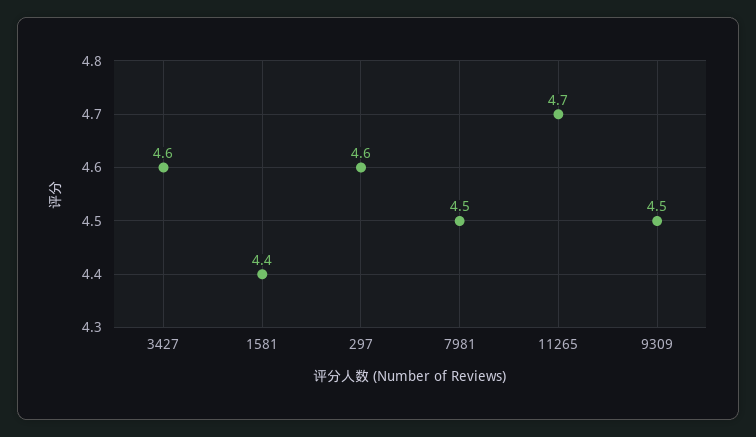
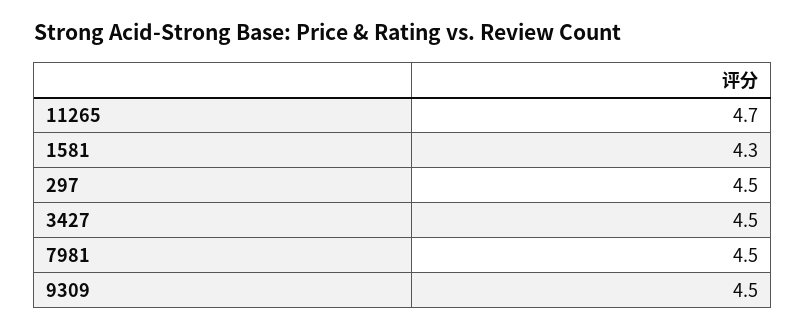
  {
-   "3427": 4.6,
+   "3427": 4.5,
-   "1581": 4.4,
+   "1581": 4.3,
-   "297": 4.6,
+   "297": 4.5,
    "7981": 4.5,
    "11265": 4.7,
    "9309": 4.5
  }

